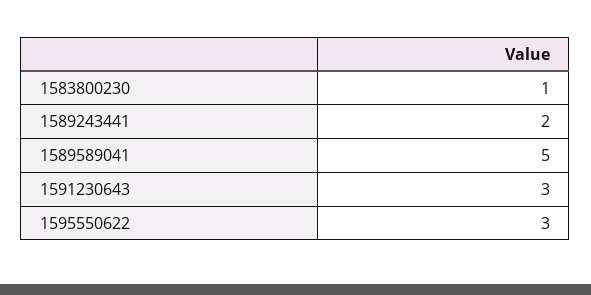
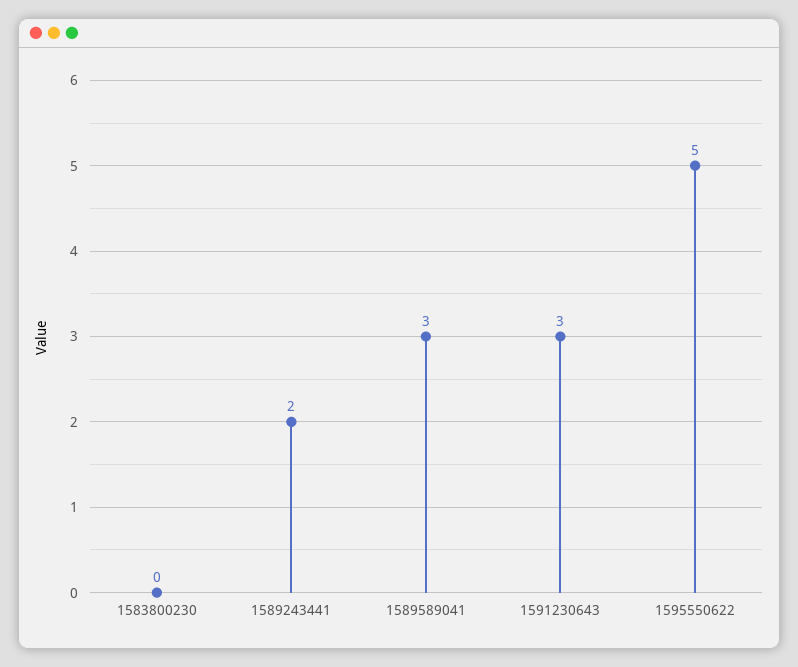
  {
-   "1583800230": 1,
+   "1583800230": 0,
    "1589243441": 2,
-   "1589589041": 5,
+   "1589589041": 3,
    "1591230643": 3,
-   "1595550622": 3
+   "1595550622": 5
  }

